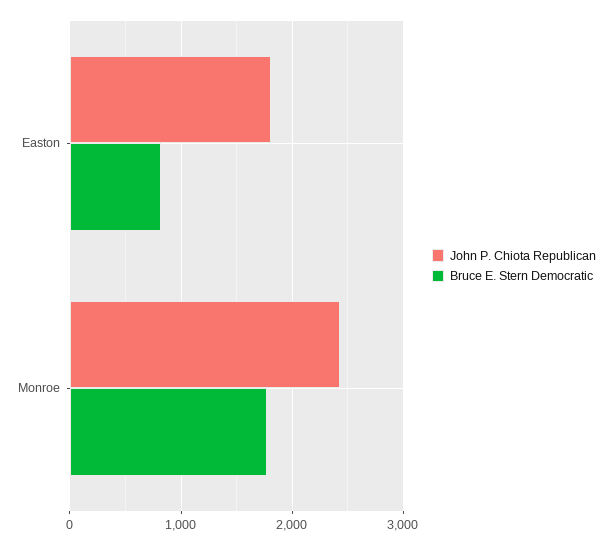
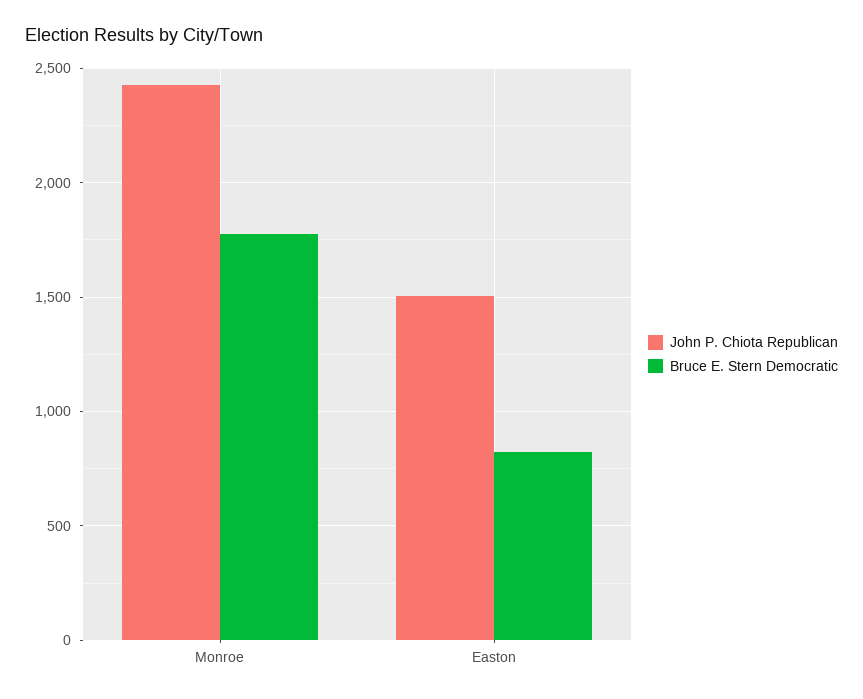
  {
    "John P. Chiota Republican": {
-     "Easton": 1800,
+     "Easton": 1500,
      "Monroe": 2450
    },
    "Bruce E. Stern Democratic": {
      "Easton": 800,
      "Monroe": 1800
    }
  }

